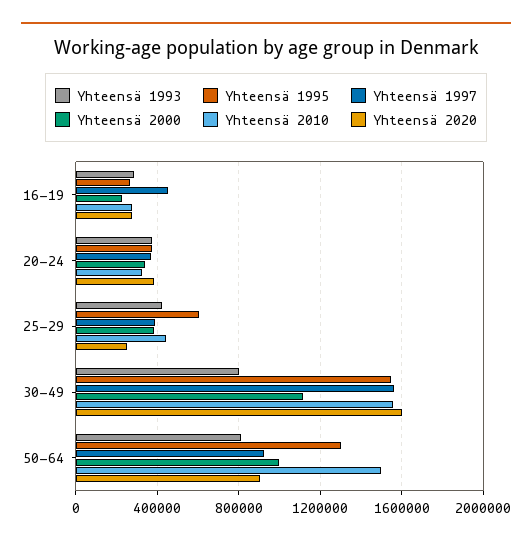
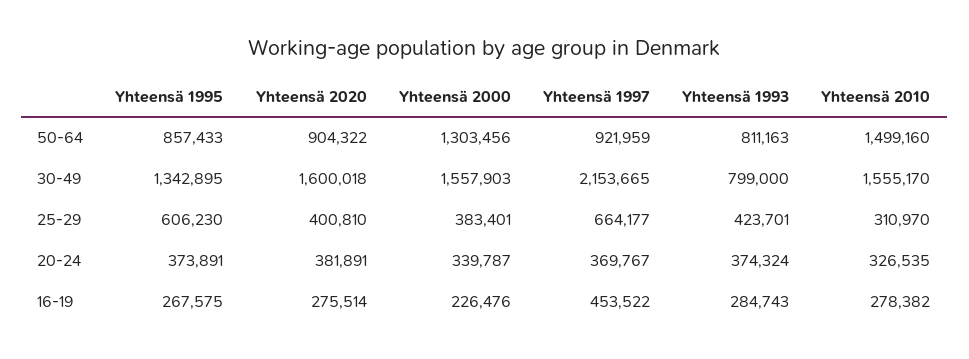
  {
    "Yhteensä 1993": {
      "16-19": 284743,
      "20-24": 374324,
      "25-29": 423701,
      "30-49": 799000,
      "50-64": 811163
    },
    "Yhteensä 1995": {
      "16-19": 267575,
      "20-24": 373891,
      "25-29": 606230,
-     "30-49": 1550000,
+     "30-49": 1342895,
-     "50-64": 1300000
+     "50-64": 857433
    },
    "Yhteensä 1997": {
      "16-19": 453522,
      "20-24": 369767,
-     "25-29": 400000,
+     "25-29": 664177,
-     "30-49": 1550000,
+     "30-49": 2153665,
      "50-64": 921959
    },
    "Yhteensä 2000": {
      "16-19": 226476,
      "20-24": 339787,
      "25-29": 383401,
-     "30-49": 1100000,
+     "30-49": 1557903,
-     "50-64": 1000000
+     "50-64": 1303456
    },
    "Yhteensä 2010": {
      "16-19": 278382,
      "20-24": 326535,
-     "25-29": 450000,
+     "25-29": 310970,
      "30-49": 1555170,
      "50-64": 1499160
    },
    "Yhteensä 2020": {
      "16-19": 275514,
      "20-24": 381891,
-     "25-29": 250000,
+     "25-29": 400810,
      "30-49": 1600018,
      "50-64": 904322
    }
  }

